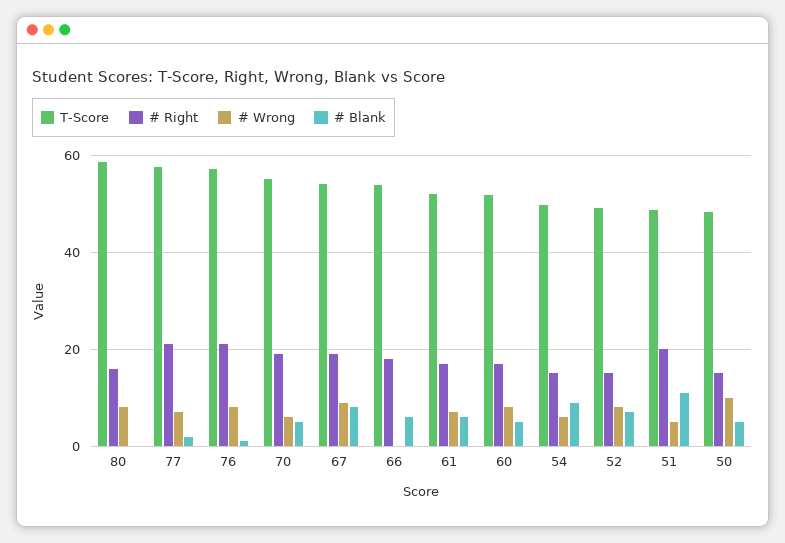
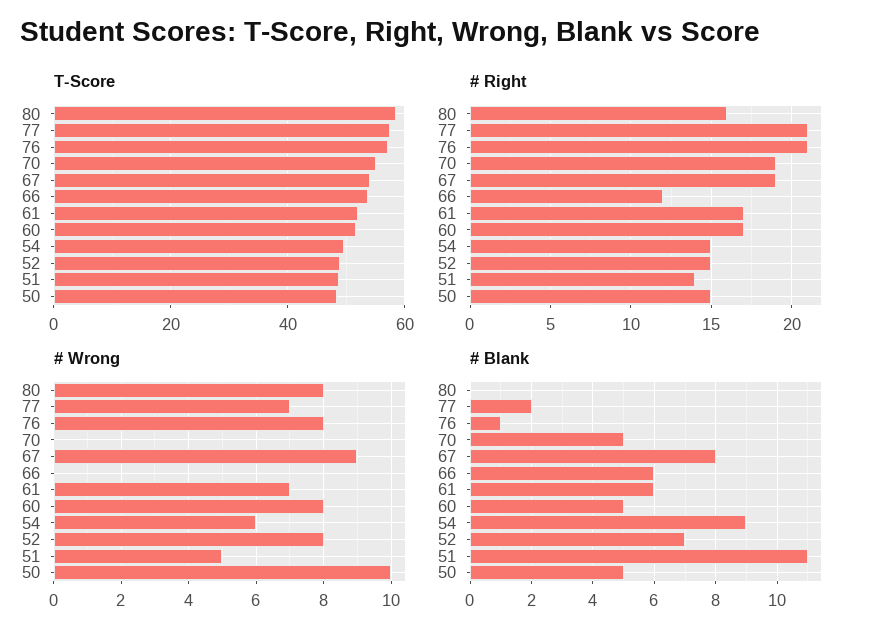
  {
    "T-Score": {
      "80": 58,
      "77": 58,
      "76": 58,
      "70": 56,
      "67": 54,
      "66": 54,
      "61": 52,
      "60": 52,
      "54": 50,
      "52": 50,
      "51": 48,
      "50": 48
    },
    "# Right": {
      "80": 16,
      "77": 21,
      "76": 21,
      "70": 19,
      "67": 19,
-     "66": 18,
+     "66": 12,
      "61": 17,
      "60": 17,
      "54": 15,
      "52": 15,
-     "51": 20,
+     "51": 14,
      "50": 15
    },
    "# Wrong": {
      "80": 8,
      "77": 7,
      "76": 8,
-     "70": 6,
+     "70": 0,
      "67": 9,
      "66": 0,
      "61": 7,
      "60": 8,
      "54": 6,
      "52": 8,
      "51": 5,
      "50": 10
    },
    "# Blank": {
      "80": 0,
      "77": 2,
      "76": 1,
      "70": 5,
      "67": 8,
      "66": 6,
      "61": 6,
      "60": 5,
      "54": 9,
      "52": 7,
      "51": 11,
      "50": 5
    }
  }

